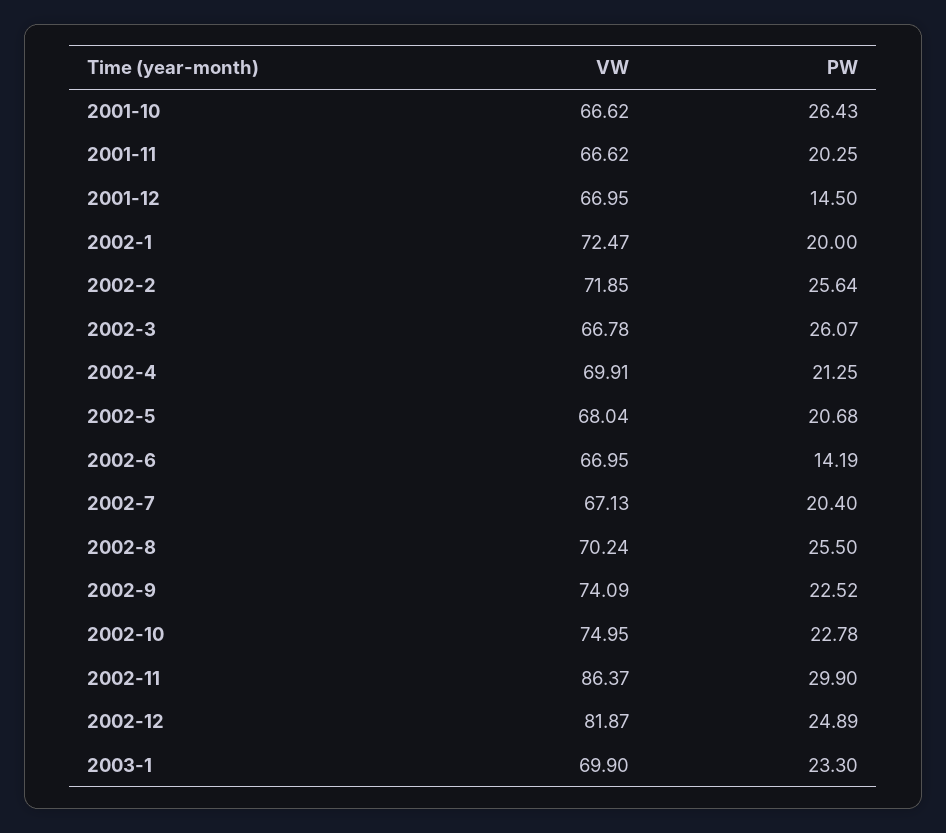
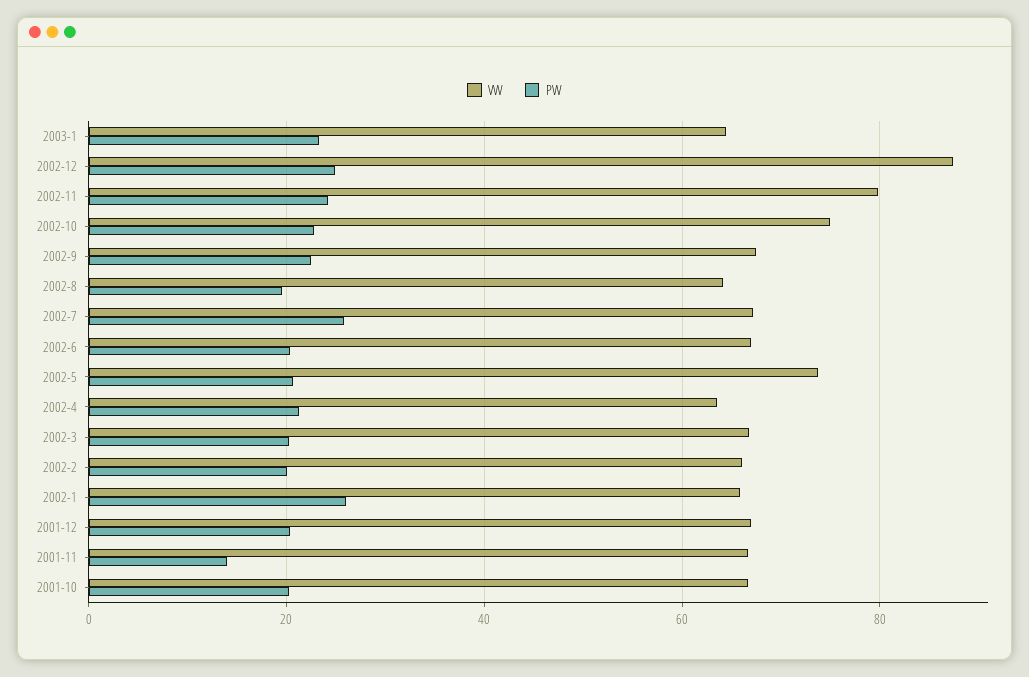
  {
    "VW": {
      "2001-10": 66.62,
      "2001-11": 66.62,
      "2001-12": 66.95,
-     "2002-1": 72.47,
+     "2002-1": 66,
-     "2002-2": 71.85,
+     "2002-2": 66,
      "2002-3": 66.78,
-     "2002-4": 69.91,
+     "2002-4": 64,
-     "2002-5": 68.04,
+     "2002-5": 74,
      "2002-6": 66.95,
      "2002-7": 67.13,
-     "2002-8": 70.24,
+     "2002-8": 64,
-     "2002-9": 74.09,
+     "2002-9": 68,
      "2002-10": 74.95,
-     "2002-11": 86.37,
+     "2002-11": 80,
-     "2002-12": 81.87,
+     "2002-12": 88,
-     "2003-1": 69.9
+     "2003-1": 64
    },
    "PW": {
-     "2001-10": 26.43,
+     "2001-10": 20,
-     "2001-11": 20.25,
+     "2001-11": 14,
-     "2001-12": 14.5,
+     "2001-12": 20,
-     "2002-1": 20,
+     "2002-1": 26,
-     "2002-2": 25.64,
+     "2002-2": 20,
-     "2002-3": 26.07,
+     "2002-3": 20,
      "2002-4": 21.25,
      "2002-5": 20.68,
-     "2002-6": 14.19,
+     "2002-6": 20,
-     "2002-7": 20.4,
+     "2002-7": 26,
-     "2002-8": 25.5,
+     "2002-8": 20,
      "2002-9": 22.52,
      "2002-10": 22.78,
-     "2002-11": 29.9,
+     "2002-11": 24,
      "2002-12": 24.89,
      "2003-1": 23.3
    }
  }

